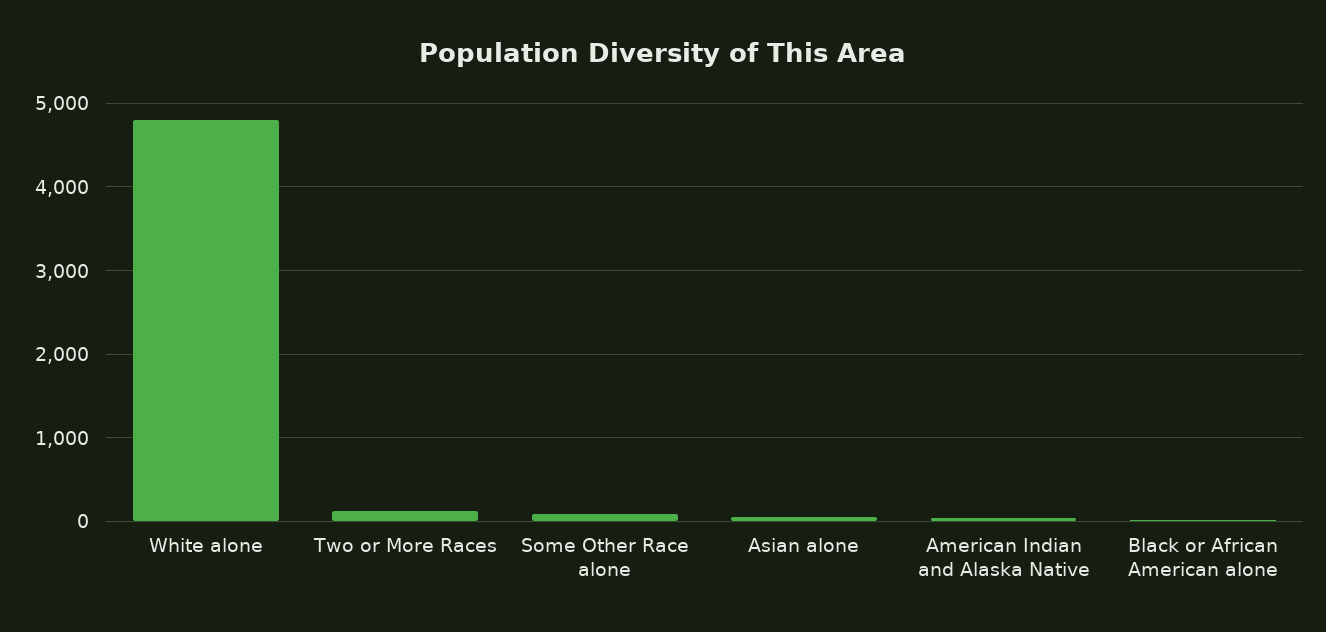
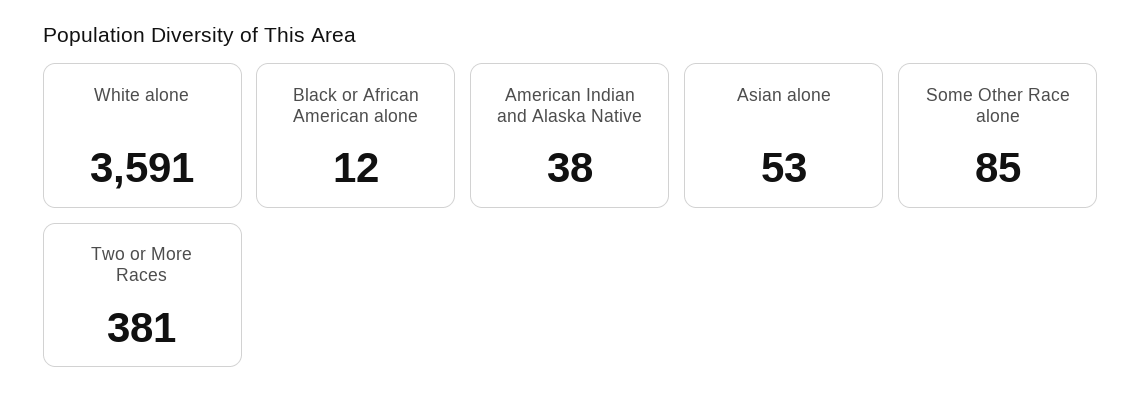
  {
-   "White alone": 4800,
+   "White alone": 3591,
-   "Two or More Races": 100,
+   "Two or More Races": 381,
    "Some Other Race alone": 85,
    "Asian alone": 53,
    "American Indian and Alaska Native": 38,
    "Black or African American alone": 12
  }

